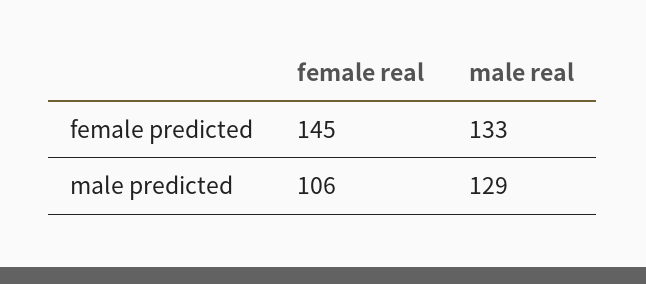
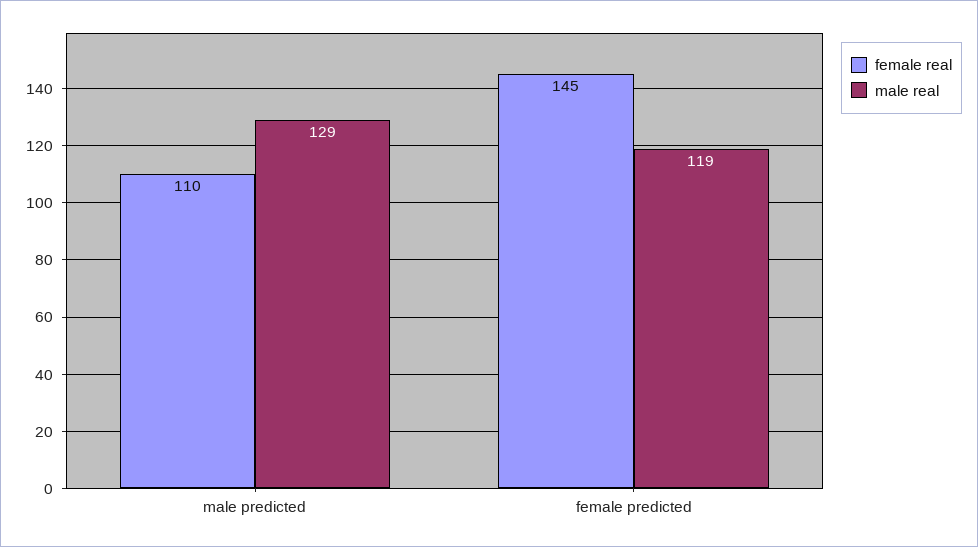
  {
    "female real": {
      "female predicted": 145,
-     "male predicted": 106
+     "male predicted": 110
    },
    "male real": {
-     "female predicted": 133,
+     "female predicted": 119,
      "male predicted": 129
    }
  }

